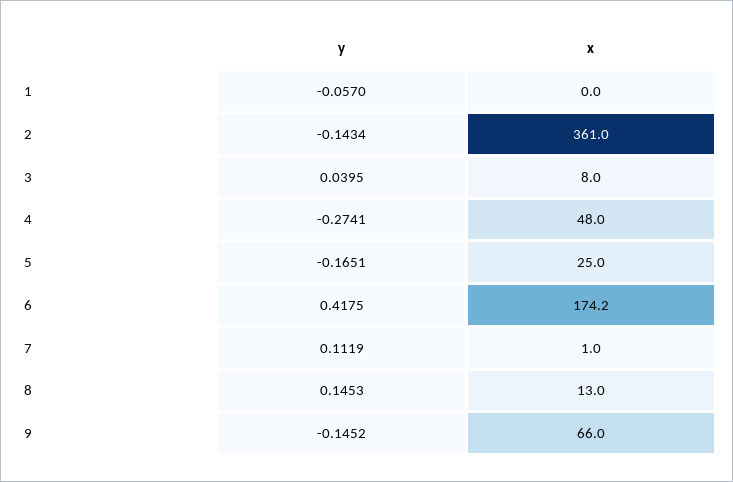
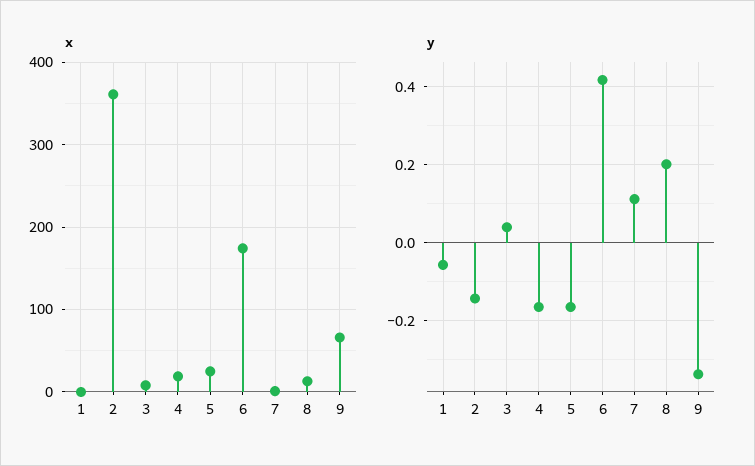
  {
    "y": {
      "1": -0.057,
      "2": -0.1434,
      "3": 0.0395,
-     "4": -0.2741,
+     "4": -0.16,
      "5": -0.1651,
      "6": 0.4175,
      "7": 0.1119,
-     "8": 0.1453,
+     "8": 0.2,
-     "9": -0.1452
+     "9": -0.34
    },
    "x": {
      "1": 0,
      "2": 361,
      "3": 8,
-     "4": 48,
+     "4": 20,
      "5": 25,
      "6": 174.2,
      "7": 1,
      "8": 13,
      "9": 66
    }
  }

